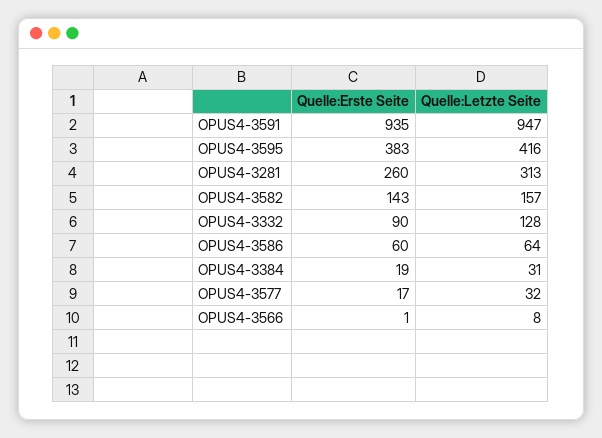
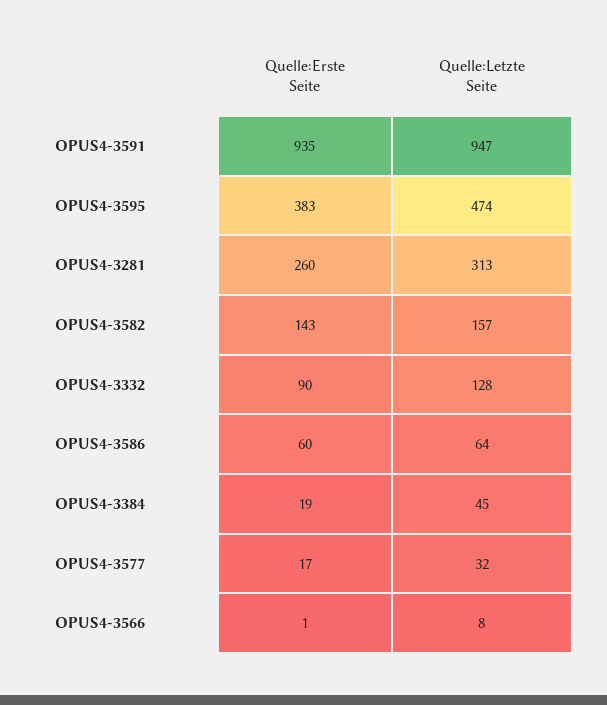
  {
    "Quelle:Erste Seite": {
      "OPUS4-3591": 935,
      "OPUS4-3595": 383,
      "OPUS4-3281": 260,
      "OPUS4-3582": 143,
      "OPUS4-3332": 90,
      "OPUS4-3586": 60,
      "OPUS4-3384": 19,
      "OPUS4-3577": 17,
      "OPUS4-3566": 1
    },
    "Quelle:Letzte Seite": {
      "OPUS4-3591": 947,
-     "OPUS4-3595": 416,
+     "OPUS4-3595": 474,
      "OPUS4-3281": 313,
      "OPUS4-3582": 157,
      "OPUS4-3332": 128,
      "OPUS4-3586": 64,
-     "OPUS4-3384": 31,
+     "OPUS4-3384": 45,
      "OPUS4-3577": 32,
      "OPUS4-3566": 8
    }
  }

